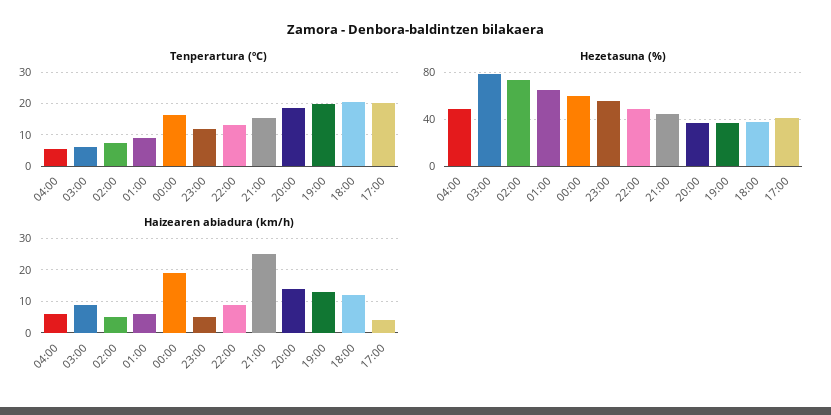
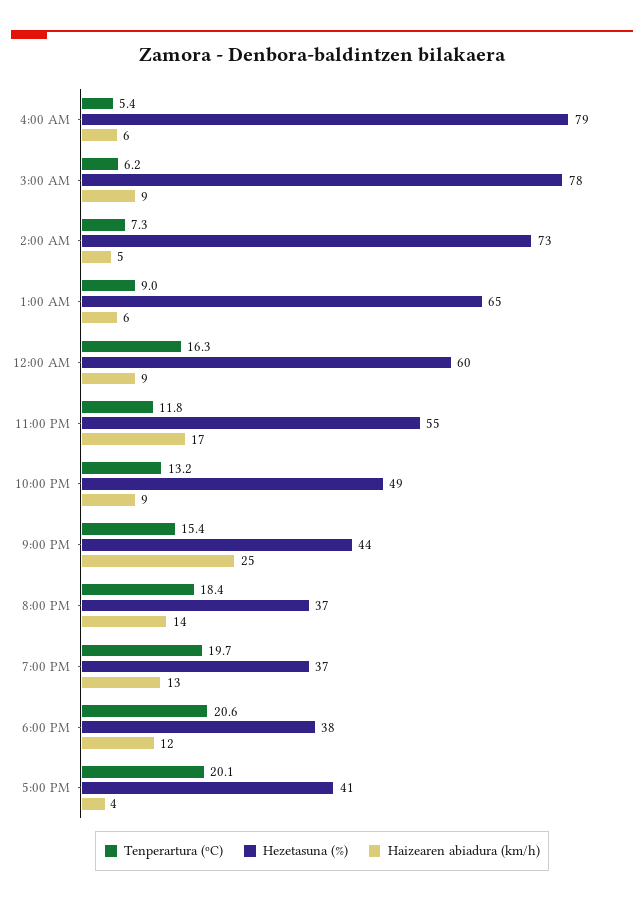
  {
    "Tenperartura (ºC)": {
      "04:00": 5.4,
      "03:00": 6.2,
      "02:00": 7.3,
      "01:00": 9,
      "00:00": 16.3,
      "23:00": 11.8,
      "22:00": 13.2,
      "21:00": 15.4,
      "20:00": 18.4,
      "19:00": 19.7,
      "18:00": 20.6,
      "17:00": 20.1
    },
    "Hezetasuna (%)": {
-     "04:00": 50,
+     "04:00": 79,
      "03:00": 78,
      "02:00": 73,
      "01:00": 65,
      "00:00": 60,
      "23:00": 55,
      "22:00": 49,
      "21:00": 44,
      "20:00": 37,
      "19:00": 37,
      "18:00": 38,
      "17:00": 41
    },
    "Haizearen abiadura (km/h)": {
      "04:00": 6,
      "03:00": 9,
      "02:00": 5,
      "01:00": 6,
-     "00:00": 20,
+     "00:00": 9,
-     "23:00": 5,
+     "23:00": 17,
      "22:00": 9,
      "21:00": 25,
      "20:00": 14,
      "19:00": 13,
      "18:00": 12,
      "17:00": 4
    }
  }

